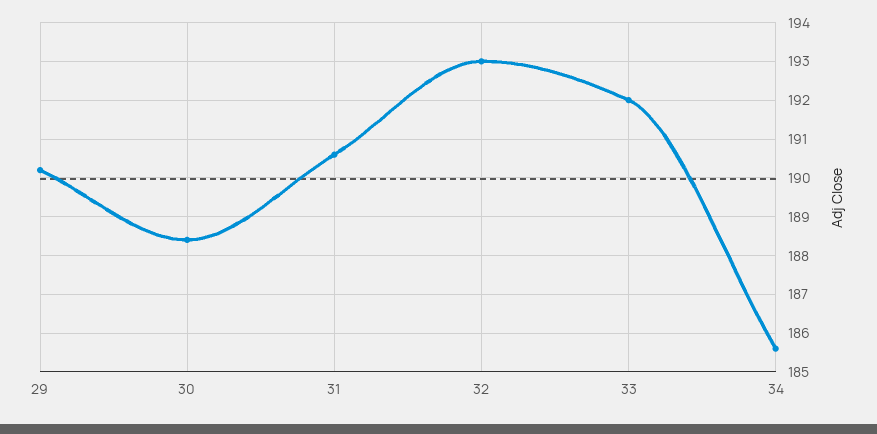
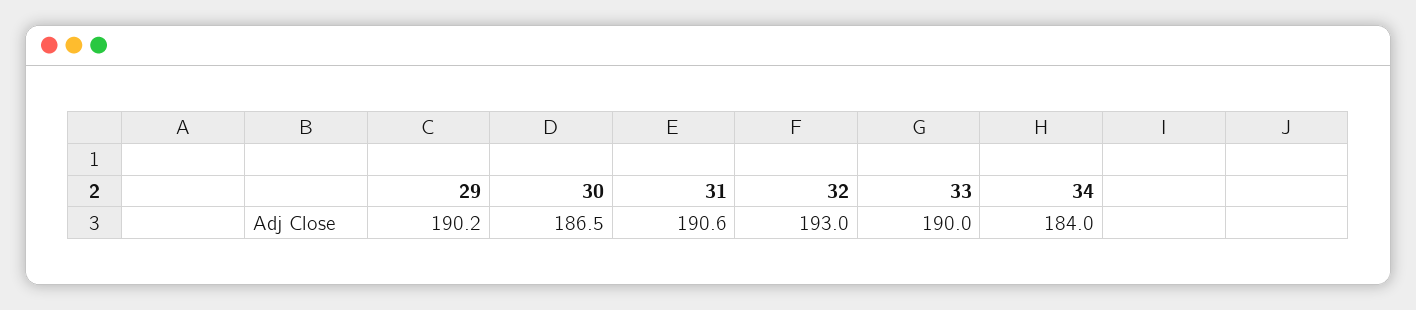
  {
    "29": 190.2,
-   "30": 188.5,
+   "30": 186.5,
    "31": 190.6,
    "32": 193,
-   "33": 192,
+   "33": 190,
-   "34": 185.5
+   "34": 184
  }

